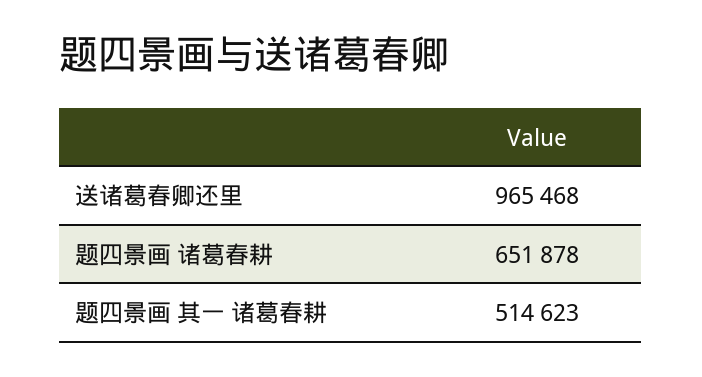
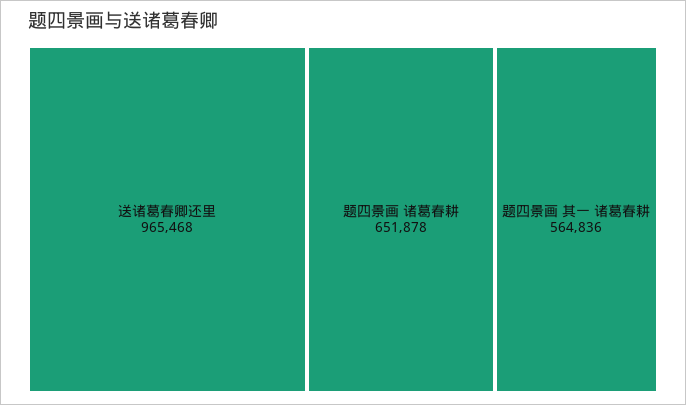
  {
    "送诸葛春卿还里": 965468,
    "题四景画 诸葛春耕": 651878,
-   "题四景画 其一 诸葛春耕": 514623
+   "题四景画 其一 诸葛春耕": 564836
  }

